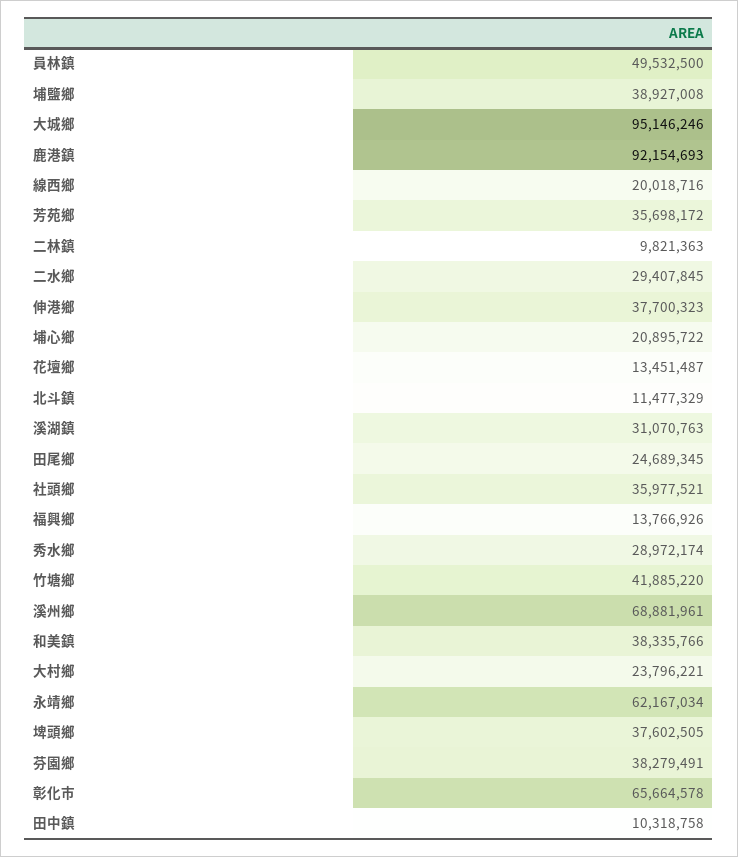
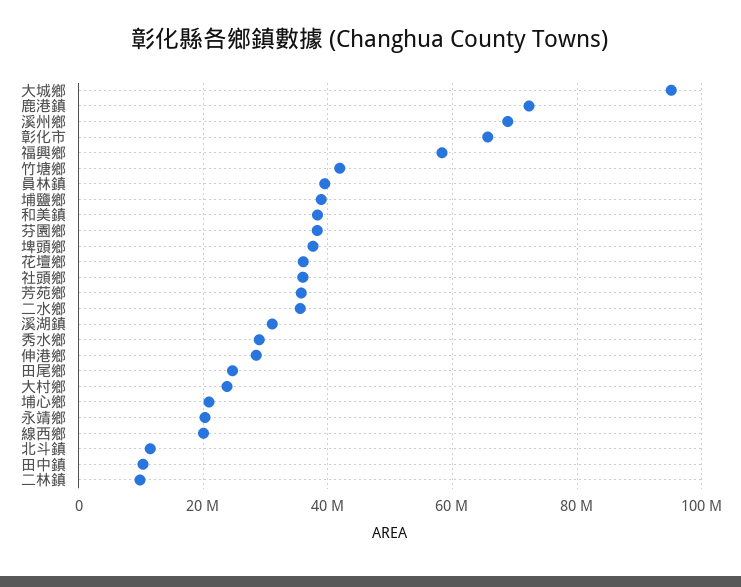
  {
-   "員林鎮": 49532500,
+   "員林鎮": 40000000,
    "埔鹽鄉": 38927008,
    "大城鄉": 95146246,
-   "鹿港鎮": 92154693,
+   "鹿港鎮": 72000000,
    "線西鄉": 20018716,
    "芳苑鄉": 35698172,
    "二林鎮": 9821363,
-   "二水鄉": 29407845,
+   "二水鄉": 36000000,
-   "伸港鄉": 37700323,
+   "伸港鄉": 28000000,
    "埔心鄉": 20895722,
-   "花壇鄉": 13451487,
+   "花壇鄉": 36000000,
    "北斗鎮": 11477329,
    "溪湖鎮": 31070763,
    "田尾鄉": 24689345,
    "社頭鄉": 35977521,
-   "福興鄉": 13766926,
+   "福興鄉": 58000000,
    "秀水鄉": 28972174,
    "竹塘鄉": 41885220,
    "溪州鄉": 68881961,
    "和美鎮": 38335766,
    "大村鄉": 23796221,
-   "永靖鄉": 62167034,
+   "永靖鄉": 20000000,
    "埤頭鄉": 37602505,
    "芬園鄉": 38279491,
    "彰化市": 65664578,
    "田中鎮": 10318758
  }

